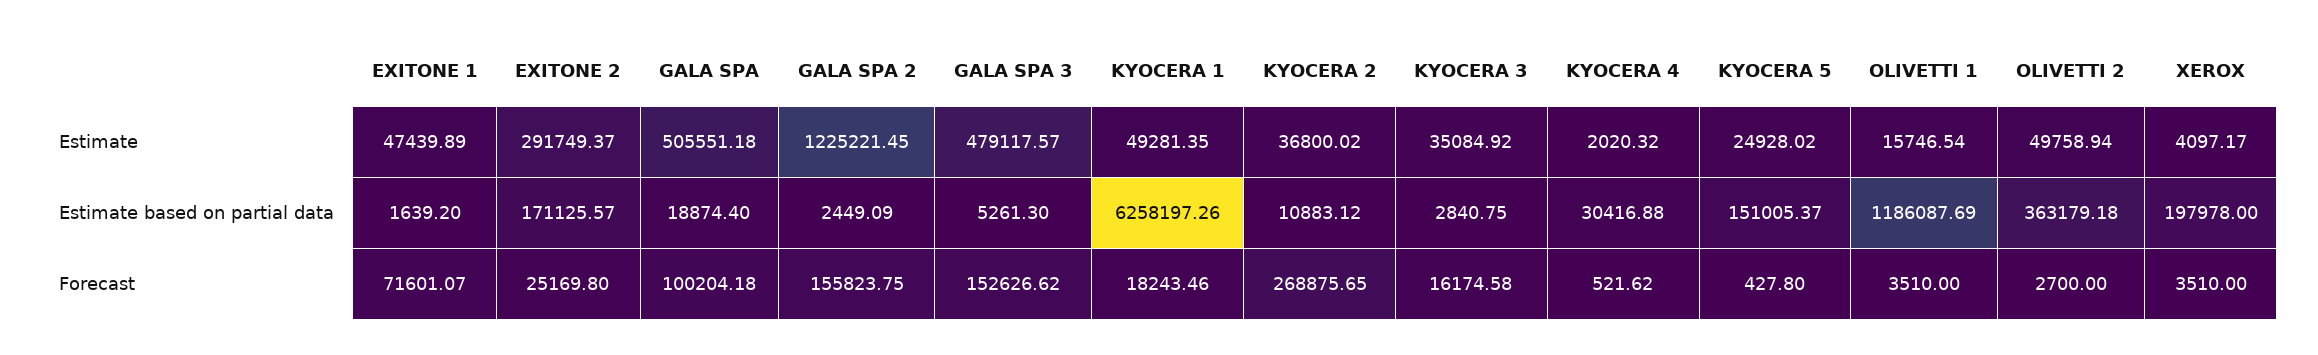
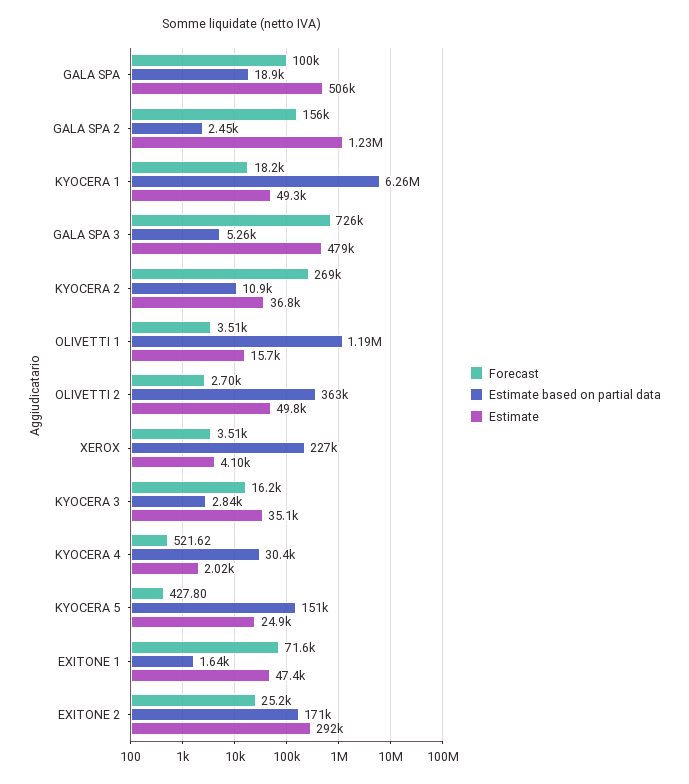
  {
    "Estimate": {
      "EXITONE 1": 47439.89,
      "EXITONE 2": 291749.37,
      "GALA SPA": 505551.18,
      "GALA SPA 2": 1225221.45,
      "GALA SPA 3": 479117.57,
      "KYOCERA 1": 49281.35,
      "KYOCERA 2": 36800.02,
      "KYOCERA 3": 35084.92,
      "KYOCERA 4": 2020.32,
      "KYOCERA 5": 24928.02,
      "OLIVETTI 1": 15746.54,
      "OLIVETTI 2": 49758.94,
      "XEROX": 4097.17
    },
    "Estimate based on partial data": {
      "EXITONE 1": 1639.2,
      "EXITONE 2": 171125.57,
      "GALA SPA": 18874.4,
      "GALA SPA 2": 2449.09,
      "GALA SPA 3": 5261.3,
      "KYOCERA 1": 6258197.26,
      "KYOCERA 2": 10883.12,
      "KYOCERA 3": 2840.75,
      "KYOCERA 4": 30416.88,
      "KYOCERA 5": 151005.37,
      "OLIVETTI 1": 1186087.69,
      "OLIVETTI 2": 363179.18,
-     "XEROX": 197978
+     "XEROX": 227000
    },
    "Forecast": {
      "EXITONE 1": 71601.07,
      "EXITONE 2": 25169.8,
      "GALA SPA": 100204.18,
      "GALA SPA 2": 155823.75,
-     "GALA SPA 3": 152626.62,
+     "GALA SPA 3": 726000,
      "KYOCERA 1": 18243.46,
      "KYOCERA 2": 268875.65,
      "KYOCERA 3": 16174.58,
      "KYOCERA 4": 521.62,
      "KYOCERA 5": 427.8,
      "OLIVETTI 1": 3510,
      "OLIVETTI 2": 2700,
      "XEROX": 3510
    }
  }

